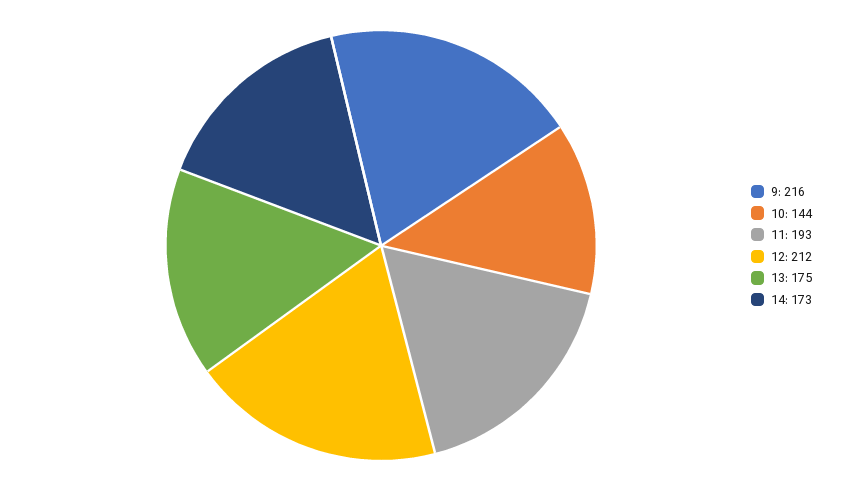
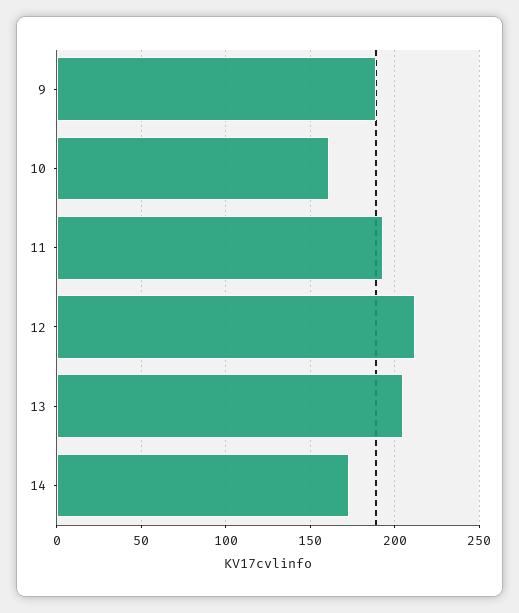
  {
-   "9": 216,
+   "9": 190,
-   "10": 144,
+   "10": 160,
    "11": 193,
    "12": 212,
-   "13": 175,
+   "13": 205,
    "14": 173
  }

